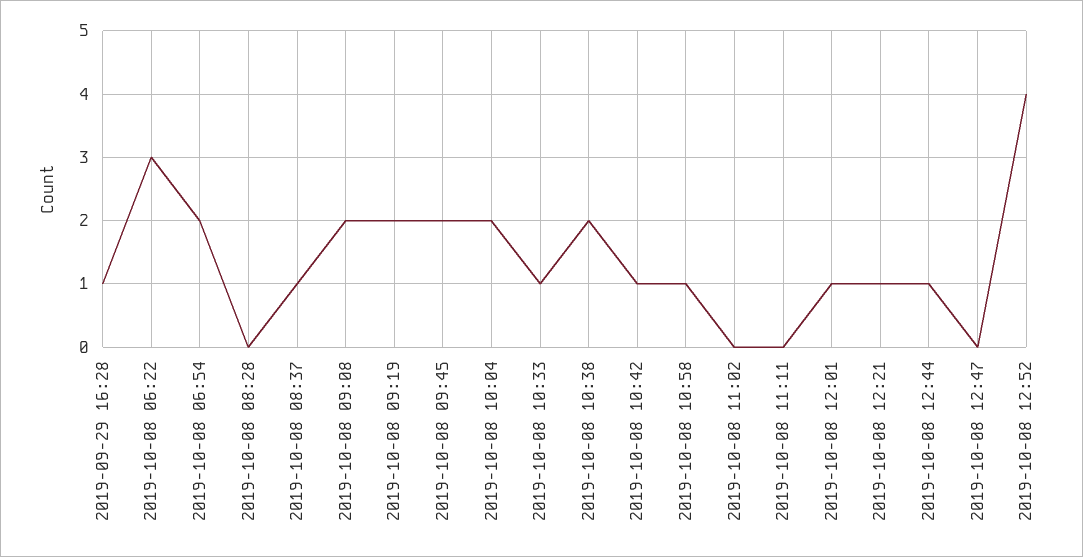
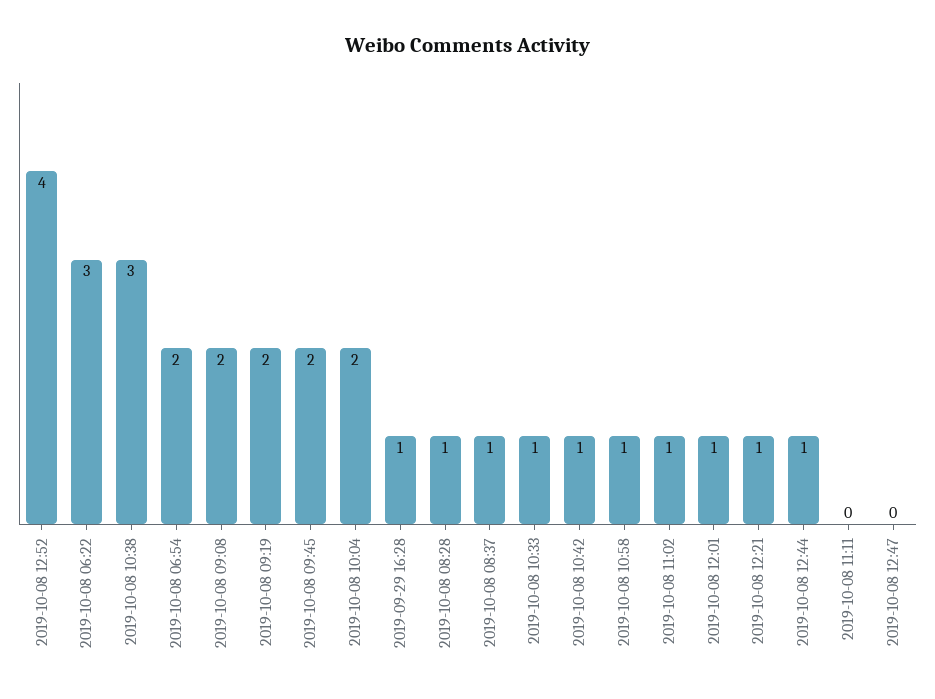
  {
    "2019-09-29 16:28": 1,
    "2019-10-08 06:22": 3,
    "2019-10-08 06:54": 2,
-   "2019-10-08 08:28": 0,
+   "2019-10-08 08:28": 1,
    "2019-10-08 08:37": 1,
    "2019-10-08 09:08": 2,
    "2019-10-08 09:19": 2,
    "2019-10-08 09:45": 2,
    "2019-10-08 10:04": 2,
    "2019-10-08 10:33": 1,
-   "2019-10-08 10:38": 2,
+   "2019-10-08 10:38": 3,
    "2019-10-08 10:42": 1,
    "2019-10-08 10:58": 1,
-   "2019-10-08 11:02": 0,
+   "2019-10-08 11:02": 1,
    "2019-10-08 11:11": 0,
    "2019-10-08 12:01": 1,
    "2019-10-08 12:21": 1,
    "2019-10-08 12:44": 1,
    "2019-10-08 12:47": 0,
    "2019-10-08 12:52": 4
  }

